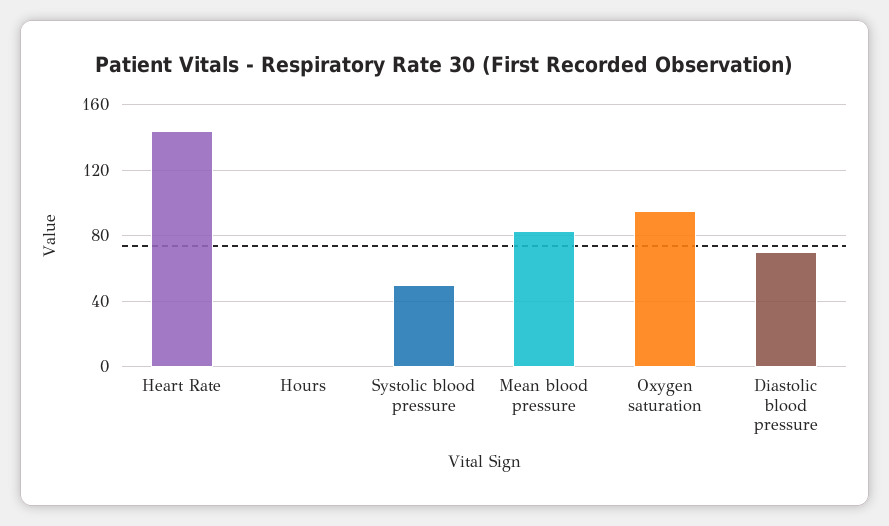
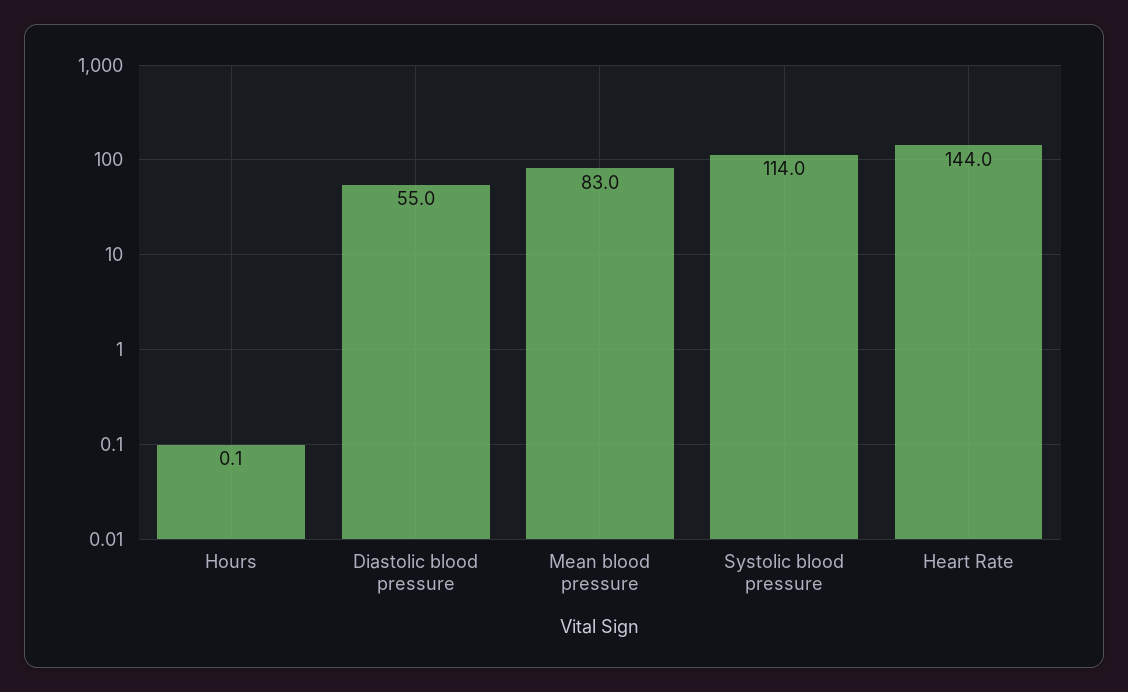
  {
    "Heart Rate": 144,
    "Hours": 0.1,
-   "Systolic blood pressure": 50,
+   "Systolic blood pressure": 114,
    "Mean blood pressure": 83,
-   "Oxygen saturation": 95,
-   "Diastolic blood pressure": 70
+   "Diastolic blood pressure": 55
  }

